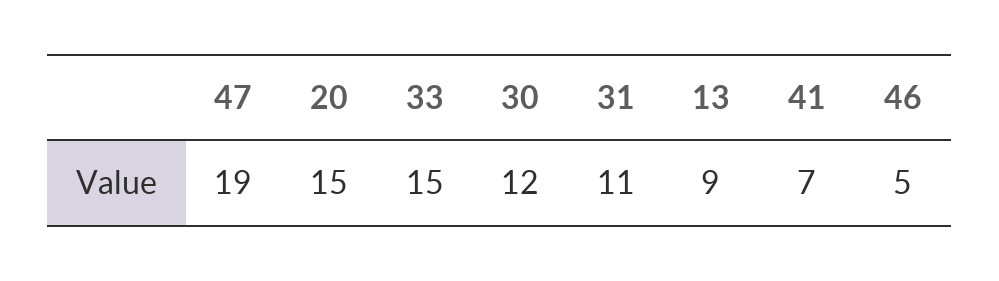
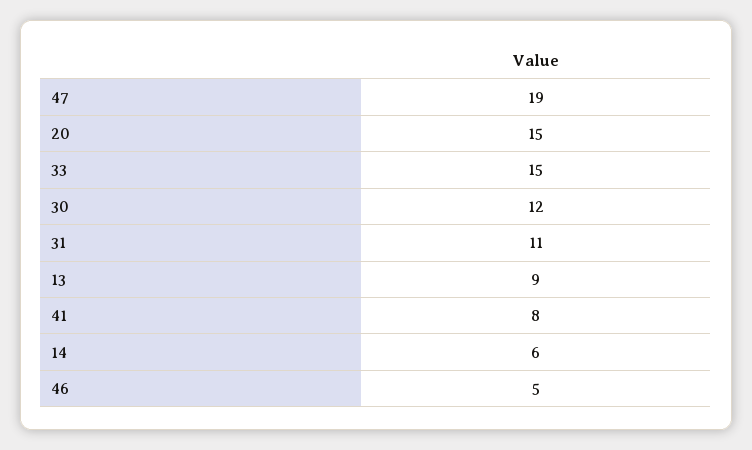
  {
    "47": 19,
    "20": 15,
    "33": 15,
    "30": 12,
    "31": 11,
    "13": 9,
-   "41": 7,
+   "41": 8,
-   "46": 5
+   "46": 5,
+   "14": 6
  }

